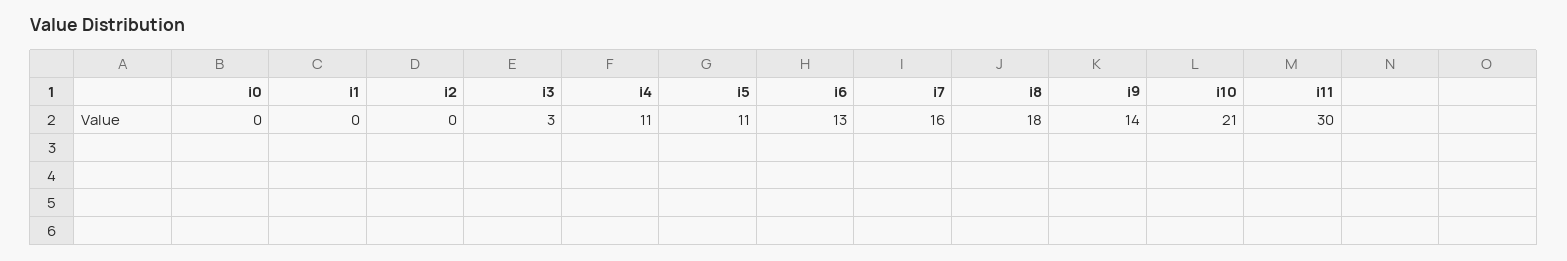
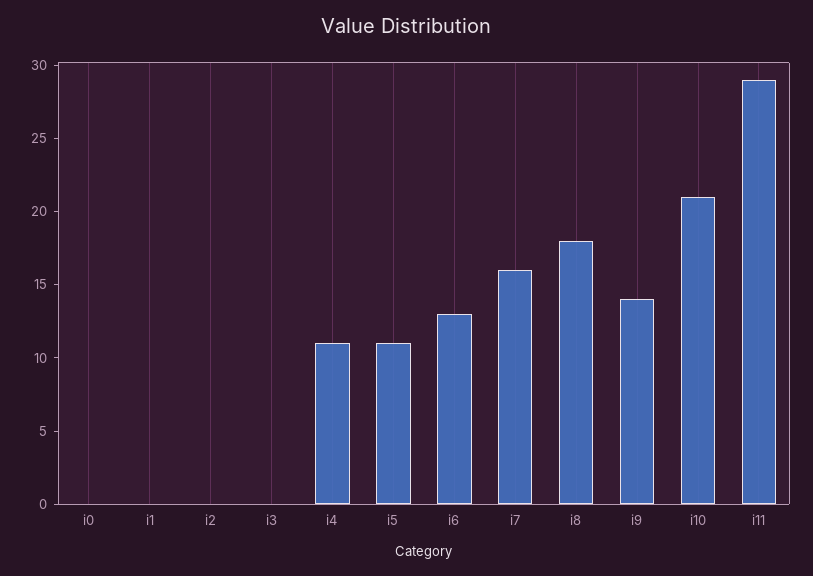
  {
    "i0": 0,
    "i1": 0,
    "i2": 0,
-   "i3": 3,
+   "i3": 0,
    "i4": 11,
    "i5": 11,
    "i6": 13,
    "i7": 16,
    "i8": 18,
    "i9": 14,
    "i10": 21,
-   "i11": 30
+   "i11": 29
  }

